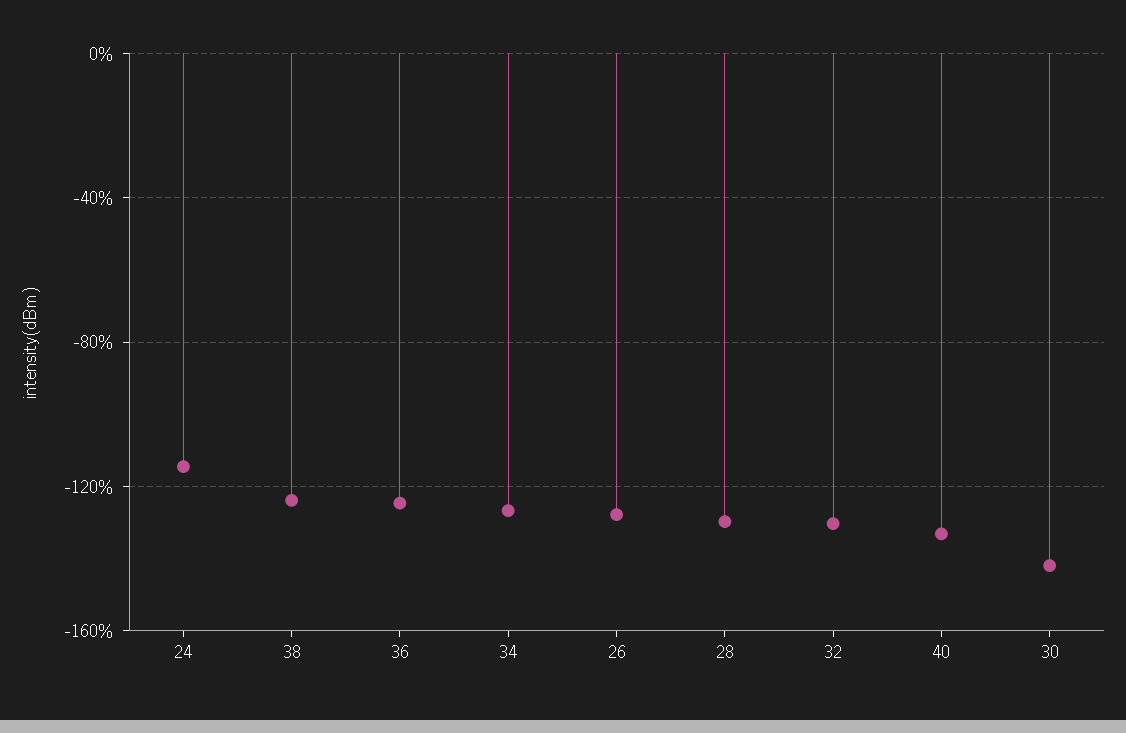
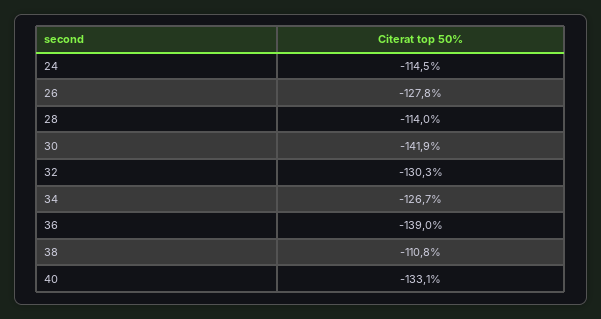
  {
    "24": -114.5,
-   "38": -125,
+   "38": -110.8,
-   "36": -125,
+   "36": -139,
    "34": -126.7,
    "26": -127.8,
-   "28": -130,
+   "28": -114,
    "32": -130.3,
    "40": -133.1,
    "30": -141.9
  }

